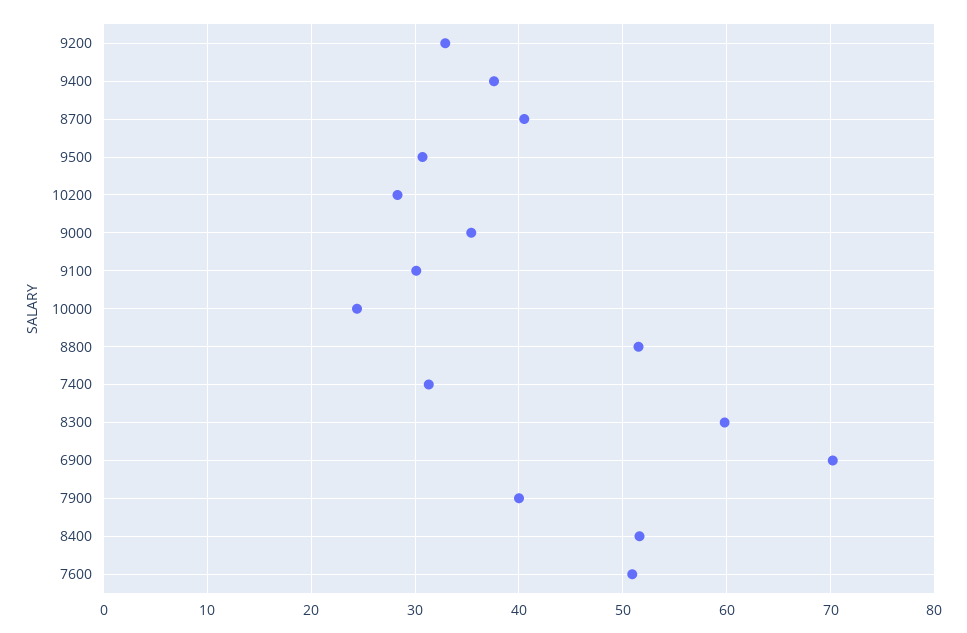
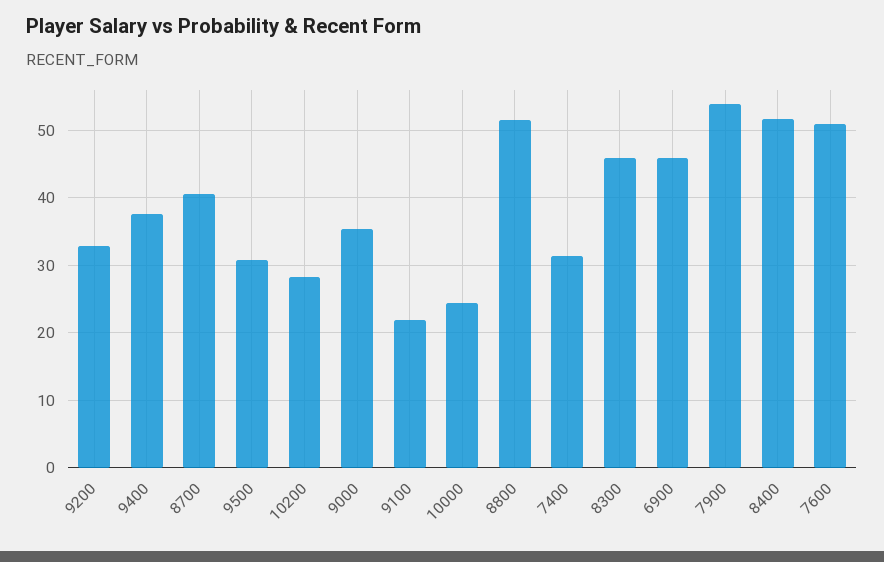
  {
    "9200": 33,
    "9400": 38,
    "8700": 41,
    "9500": 31,
    "10200": 28,
    "9000": 35,
-   "9100": 30,
+   "9100": 22,
    "10000": 24,
    "8800": 52,
    "7400": 31,
-   "8300": 60,
+   "8300": 46,
-   "6900": 70,
+   "6900": 46,
-   "7900": 40,
+   "7900": 54,
    "8400": 52,
    "7600": 51
  }

